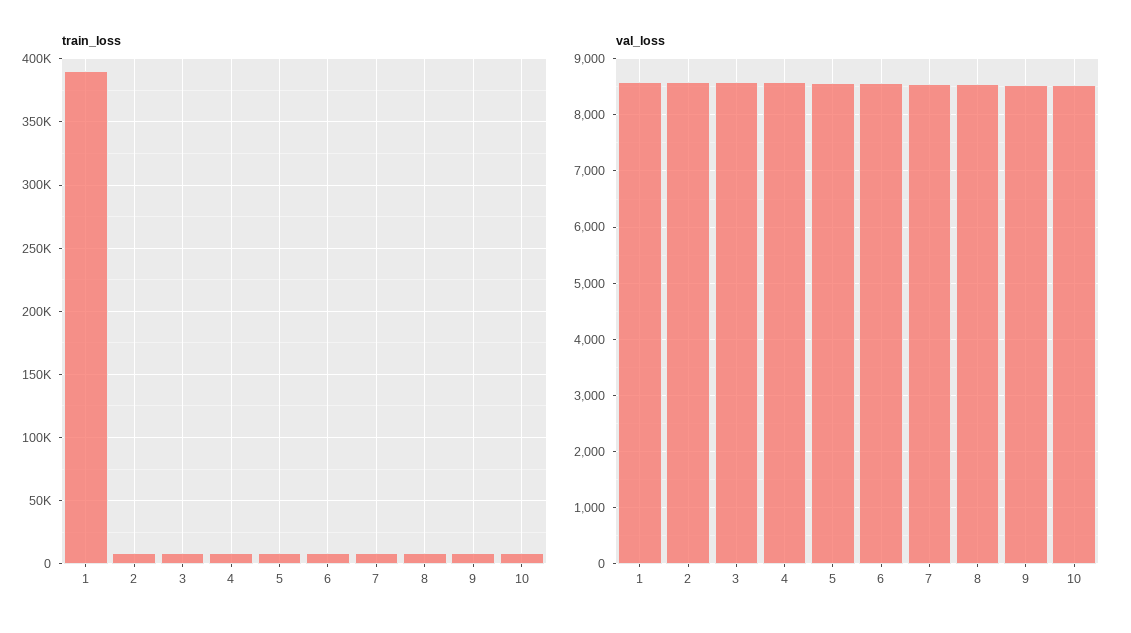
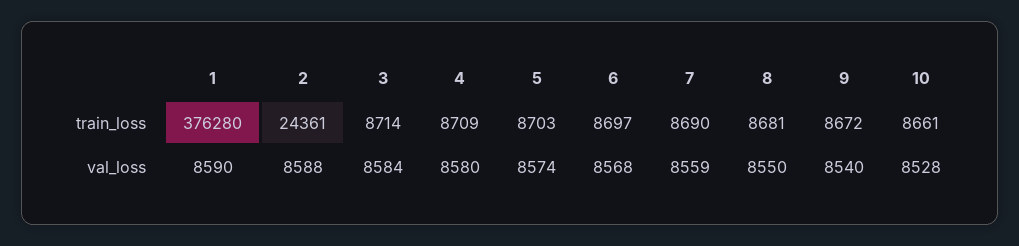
  {
    "train_loss": {
-     "1": 390000,
+     "1": 376280,
-     "2": 10000,
+     "2": 24361,
      "3": 8714,
      "4": 8709,
      "5": 8703,
      "6": 8697,
      "7": 8690,
      "8": 8681,
      "9": 8672,
      "10": 8661
    },
    "val_loss": {
      "1": 8590,
      "2": 8588,
      "3": 8584,
      "4": 8580,
      "5": 8574,
      "6": 8568,
      "7": 8559,
      "8": 8550,
      "9": 8540,
      "10": 8528
    }
  }

